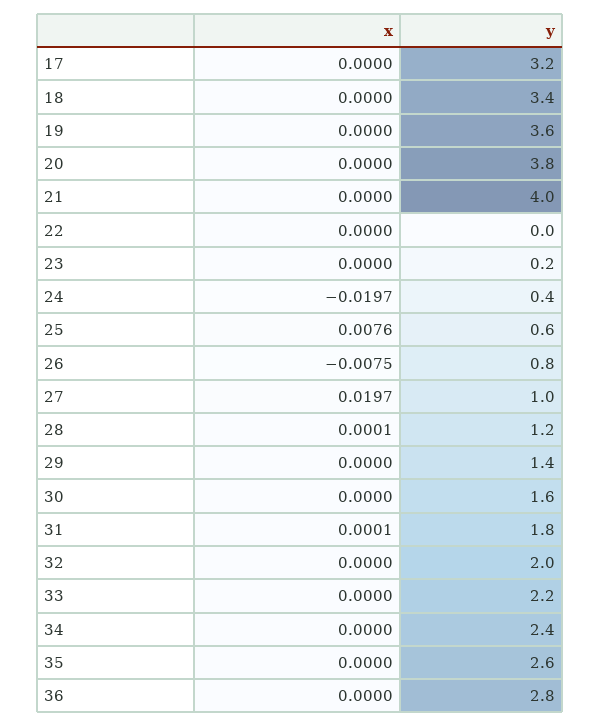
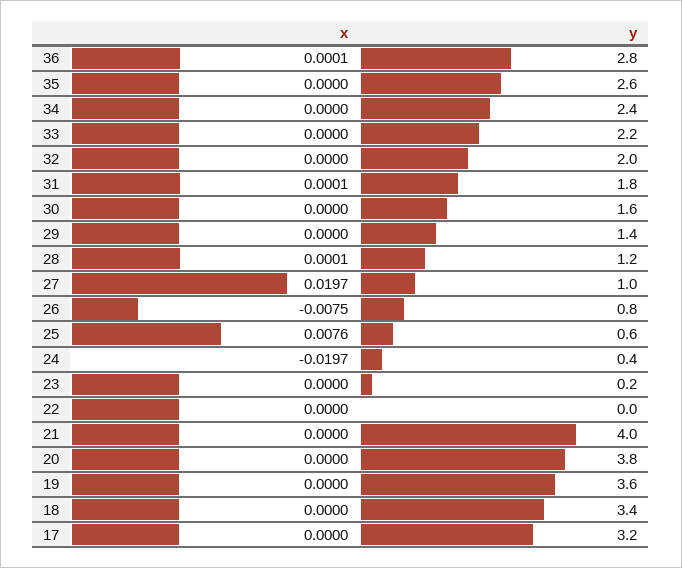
  {
    "x": {
      "17": 0,
      "18": 0,
      "19": 0,
      "20": 0,
      "21": 0,
      "22": 0,
      "23": 0,
      "24": -0.0197,
      "25": 0.0076,
      "26": -0.0075,
      "27": 0.0197,
      "28": 0.0001,
      "29": 0,
      "30": 0,
      "31": 0.0001,
      "32": 0,
      "33": 0,
      "34": 0,
      "35": 0,
-     "36": 0
+     "36": 0.0001
    },
    "y": {
      "17": 3.2,
      "18": 3.4,
      "19": 3.6,
      "20": 3.8,
      "21": 4,
      "22": 0,
      "23": 0.2,
      "24": 0.4,
      "25": 0.6,
      "26": 0.8,
      "27": 1,
      "28": 1.2,
      "29": 1.4,
      "30": 1.6,
      "31": 1.8,
      "32": 2,
      "33": 2.2,
      "34": 2.4,
      "35": 2.6,
      "36": 2.8
    }
  }

